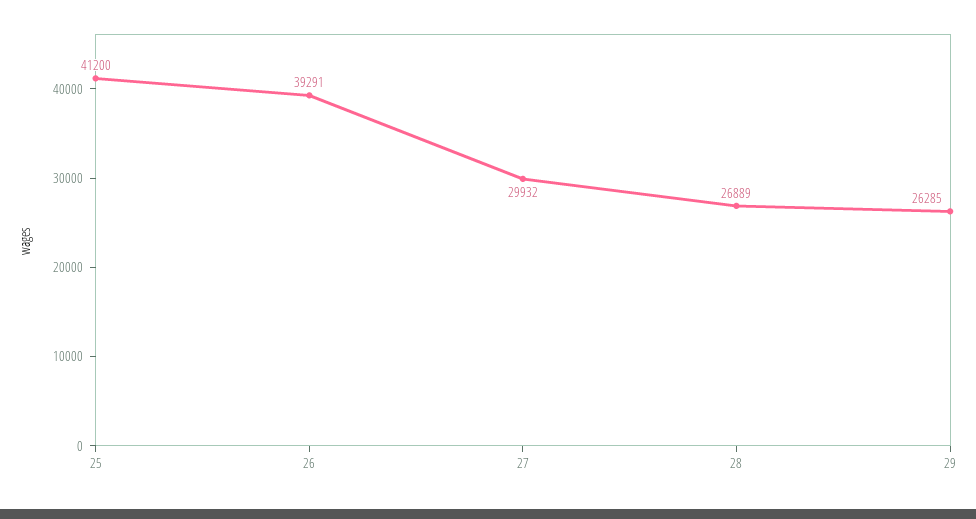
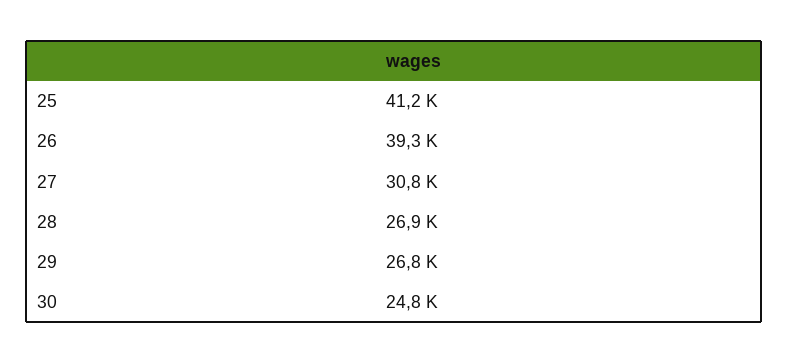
  {
    "25": 41200,
    "26": 39291,
-   "27": 29932,
+   "27": 30800,
    "28": 26889,
-   "29": 26285
+   "29": 26800,
+   "30": 24800
  }

